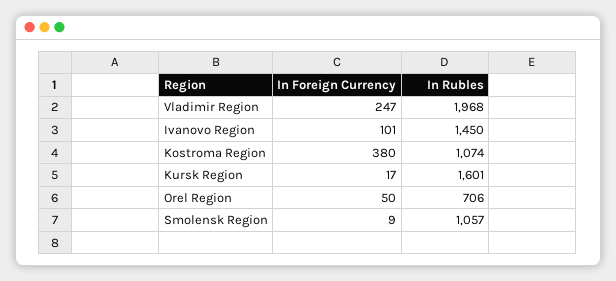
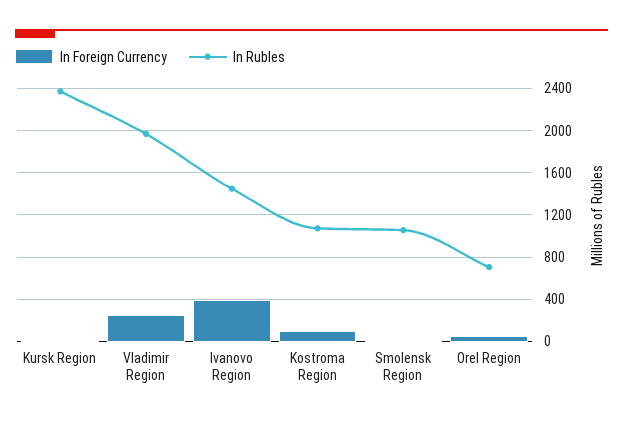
  {
    "In Foreign Currency": {
      "Vladimir Region": 247,
-     "Ivanovo Region": 101,
+     "Ivanovo Region": 400,
-     "Kostroma Region": 380,
+     "Kostroma Region": 100,
      "Kursk Region": 17,
      "Orel Region": 50,
      "Smolensk Region": 9
    },
    "In Rubles": {
      "Vladimir Region": 1968,
      "Ivanovo Region": 1450,
      "Kostroma Region": 1074,
-     "Kursk Region": 1601,
+     "Kursk Region": 2400,
      "Orel Region": 706,
      "Smolensk Region": 1057
    }
  }

